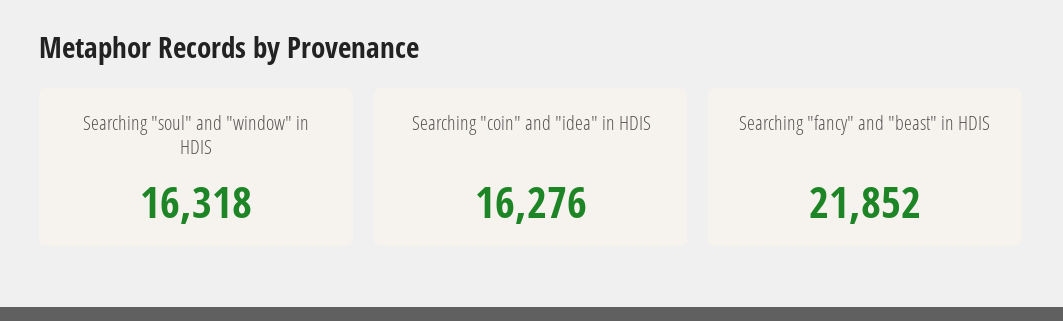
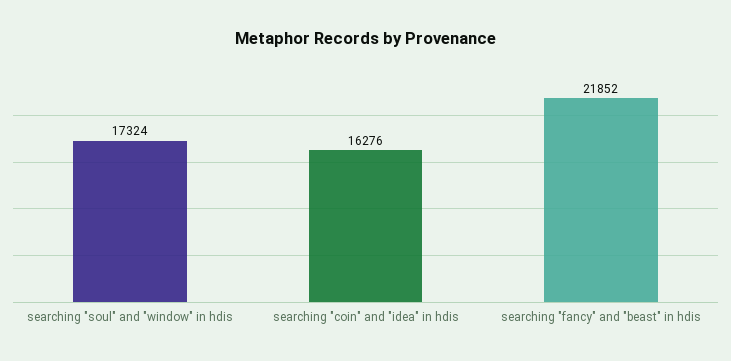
  {
-   "Searching \"soul\" and \"window\" in HDIS": 16318,
+   "Searching \"soul\" and \"window\" in HDIS": 17324,
    "Searching \"coin\" and \"idea\" in HDIS": 16276,
    "Searching \"fancy\" and \"beast\" in HDIS": 21852
  }

